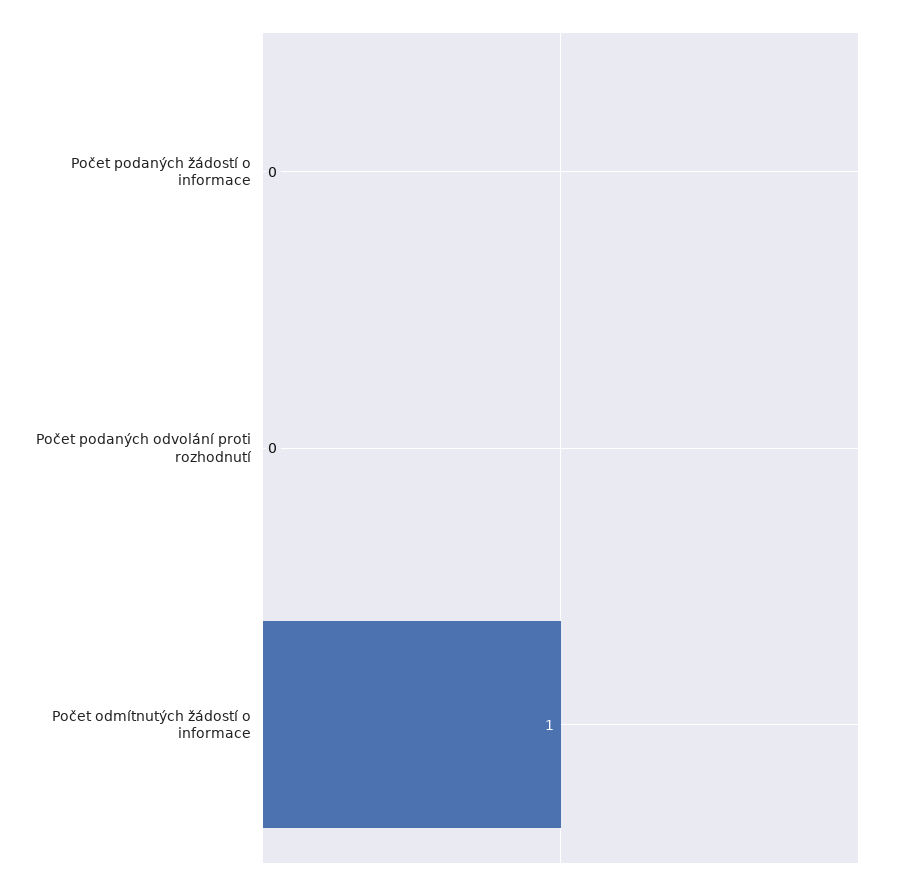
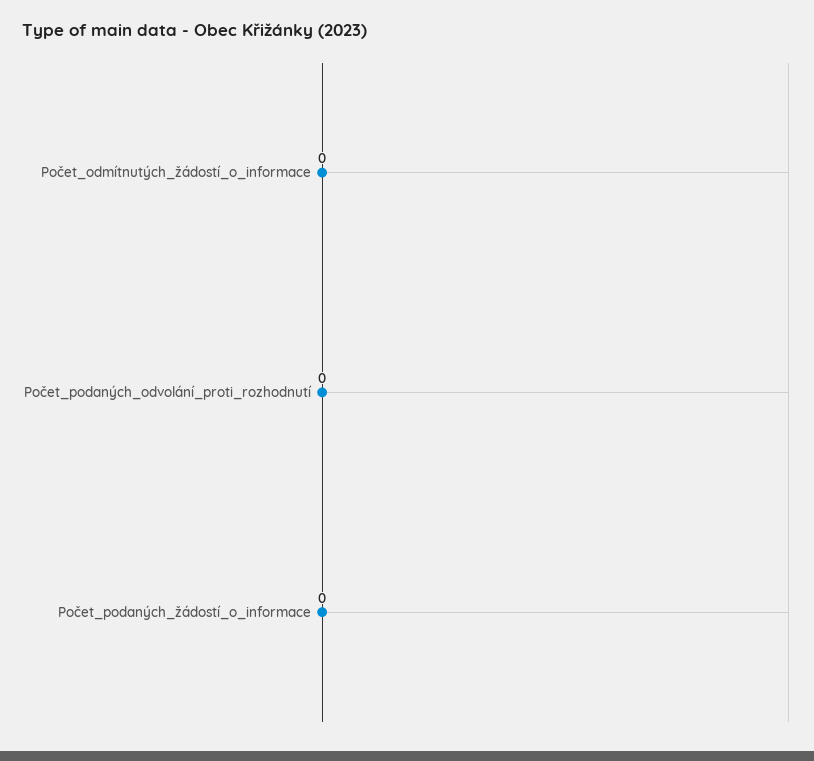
  {
    "Počet podaných žádostí o informace": 0,
    "Počet podaných odvolání proti rozhodnutí": 0,
-   "Počet odmítnutých žádostí o informace": 1
+   "Počet odmítnutých žádostí o informace": 0
  }

